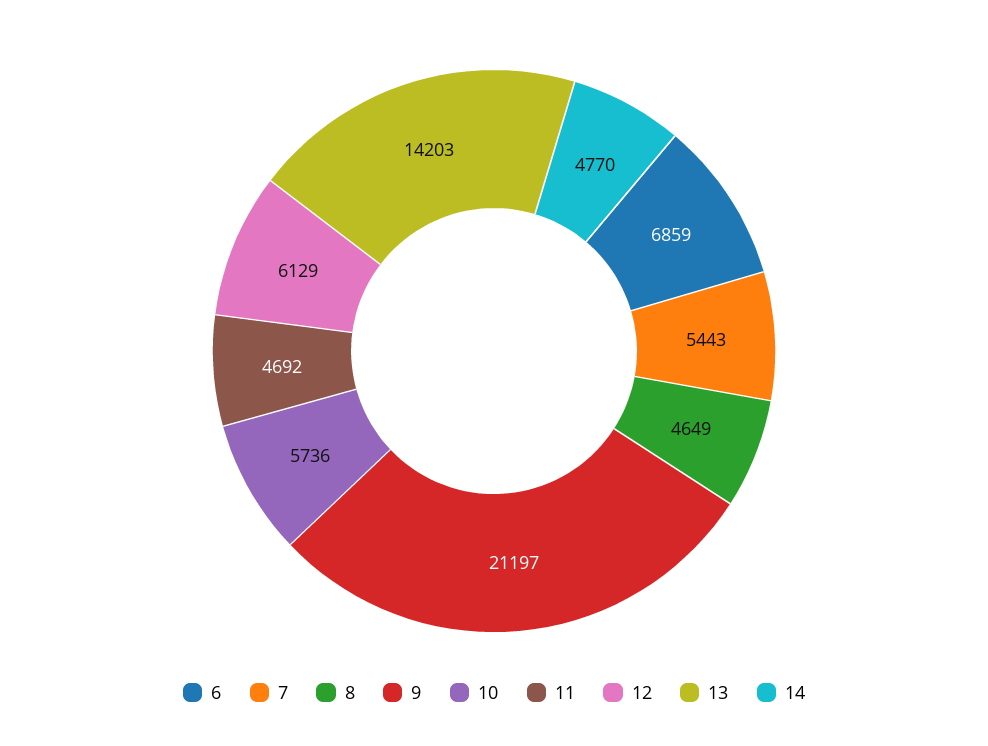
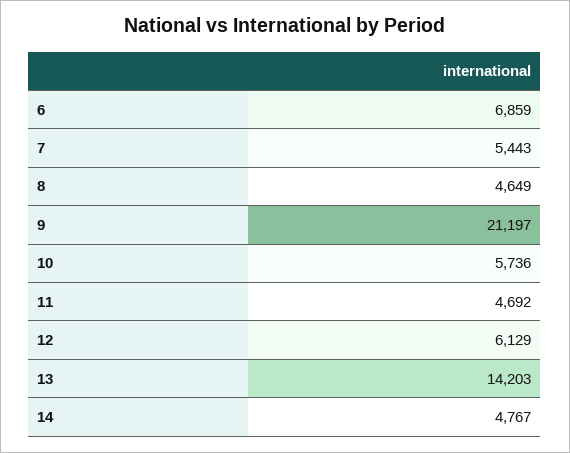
  {
    "6": 6859,
    "7": 5443,
    "8": 4649,
    "9": 21197,
    "10": 5736,
    "11": 4692,
    "12": 6129,
    "13": 14203,
-   "14": 4770
+   "14": 4767
  }

